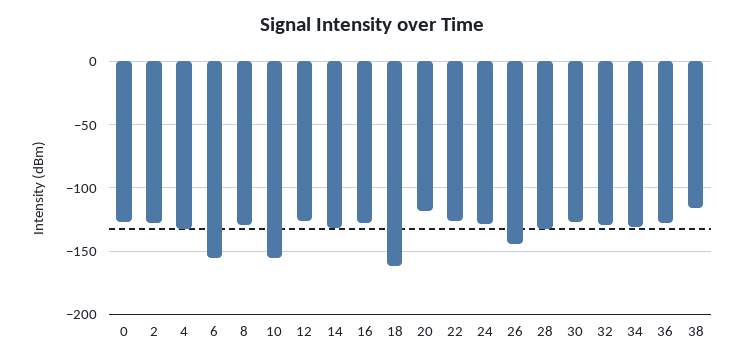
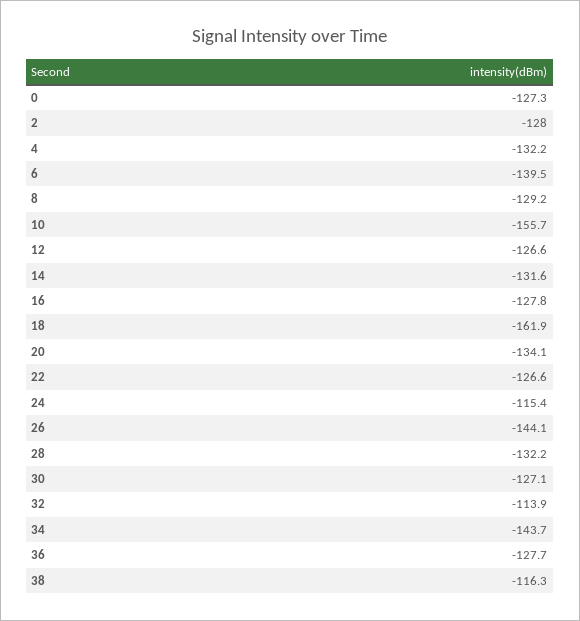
  {
    "0": -127.3,
    "2": -128,
    "4": -132.2,
-   "6": -155,
+   "6": -139.5,
    "8": -129.2,
    "10": -155.7,
    "12": -126.6,
    "14": -131.6,
    "16": -127.8,
    "18": -161.9,
-   "20": -120,
+   "20": -134.1,
    "22": -126.6,
-   "24": -130,
+   "24": -115.4,
    "26": -144.1,
    "28": -132.2,
    "30": -127.1,
-   "32": -130,
+   "32": -113.9,
-   "34": -130,
+   "34": -143.7,
    "36": -127.7,
    "38": -116.3
  }

